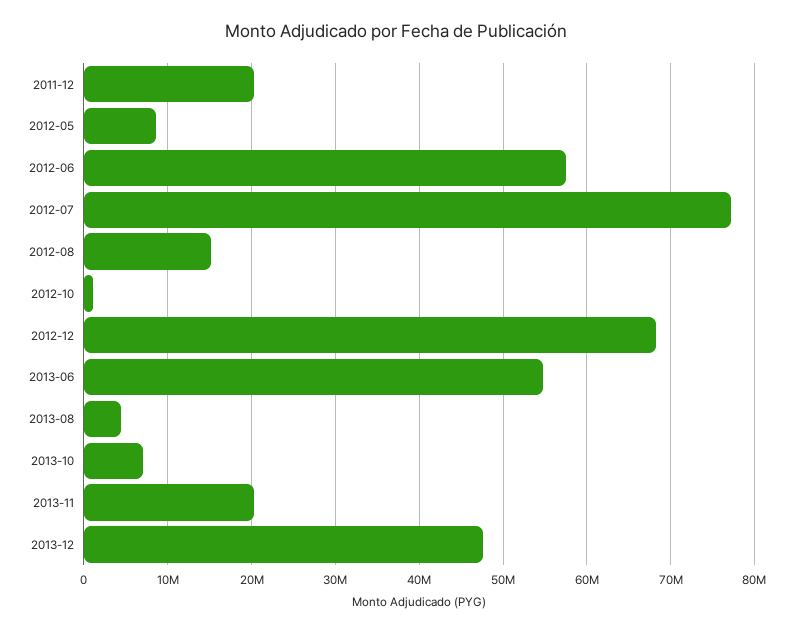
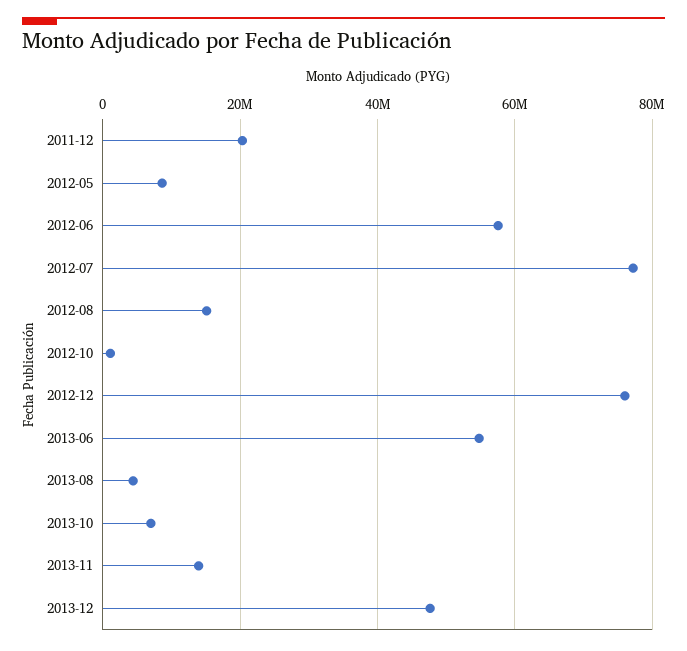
  {
    "2011-12": 20000000,
    "2012-05": 9000000,
    "2012-06": 58000000,
    "2012-07": 77000000,
    "2012-08": 15000000,
    "2012-10": 1000000,
-   "2012-12": 68000000,
+   "2012-12": 76000000,
    "2013-06": 55000000,
    "2013-08": 4000000,
    "2013-10": 7000000,
-   "2013-11": 20000000,
+   "2013-11": 14000000,
    "2013-12": 48000000
  }

